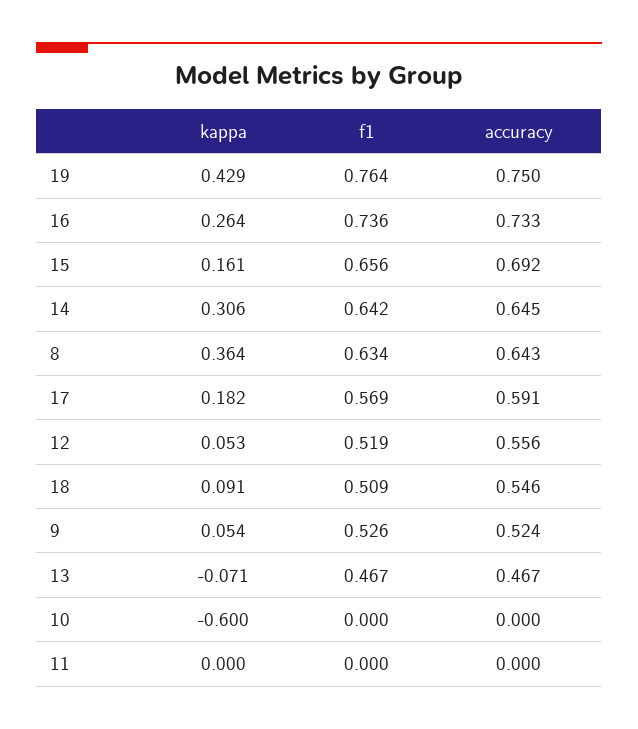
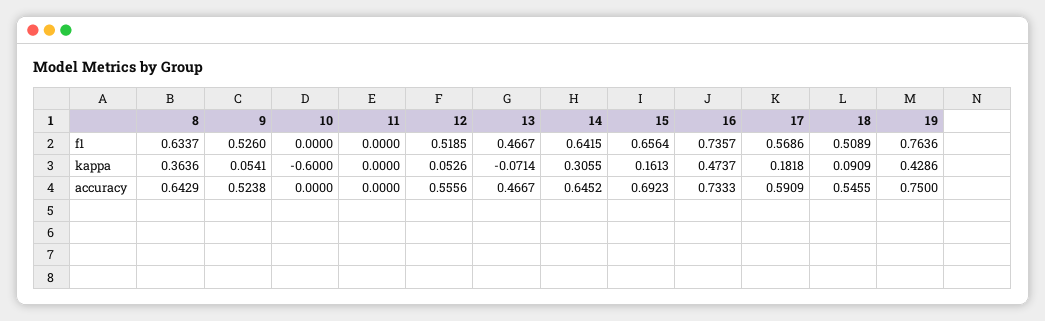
  {
    "kappa": {
      "19": 0.4286,
-     "16": 0.264,
+     "16": 0.4737,
      "15": 0.1613,
      "14": 0.3055,
      "8": 0.3636,
      "17": 0.1818,
      "12": 0.0526,
      "18": 0.0909,
      "9": 0.0541,
      "13": -0.0714,
      "10": -0.6,
      "11": 0
    },
    "f1": {
      "19": 0.7636,
      "16": 0.7357,
      "15": 0.6564,
      "14": 0.6415,
      "8": 0.6337,
      "17": 0.5686,
      "12": 0.5185,
      "18": 0.5089,
      "9": 0.526,
      "13": 0.4667,
      "10": 0,
      "11": 0
    },
    "accuracy": {
      "19": 0.75,
      "16": 0.7333,
      "15": 0.6923,
      "14": 0.6452,
      "8": 0.6429,
      "17": 0.5909,
      "12": 0.5556,
      "18": 0.5455,
      "9": 0.5238,
      "13": 0.4667,
      "10": 0,
      "11": 0
    }
  }

